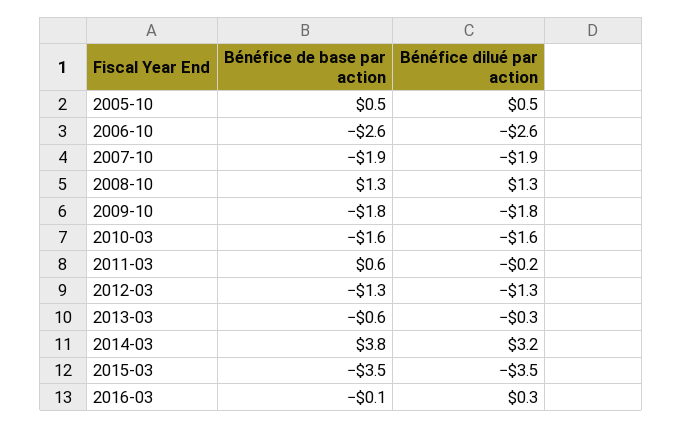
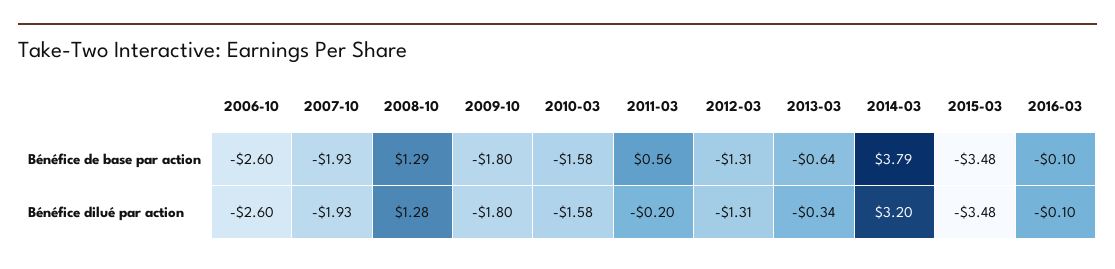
  {
    "Bénéfice de base par action": {
-     "2005-10": 0.5,
      "2006-10": -2.6,
      "2007-10": -1.93,
      "2008-10": 1.29,
      "2009-10": -1.8,
      "2010-03": -1.58,
      "2011-03": 0.56,
      "2012-03": -1.31,
      "2013-03": -0.64,
      "2014-03": 3.79,
      "2015-03": -3.48,
      "2016-03": -0.1
    },
    "Bénéfice dilué par action": {
-     "2005-10": 0.5,
      "2006-10": -2.6,
      "2007-10": -1.93,
      "2008-10": 1.28,
      "2009-10": -1.8,
      "2010-03": -1.58,
      "2011-03": -0.2,
      "2012-03": -1.31,
      "2013-03": -0.34,
      "2014-03": 3.2,
      "2015-03": -3.48,
-     "2016-03": 0.3
+     "2016-03": -0.1
    }
  }

